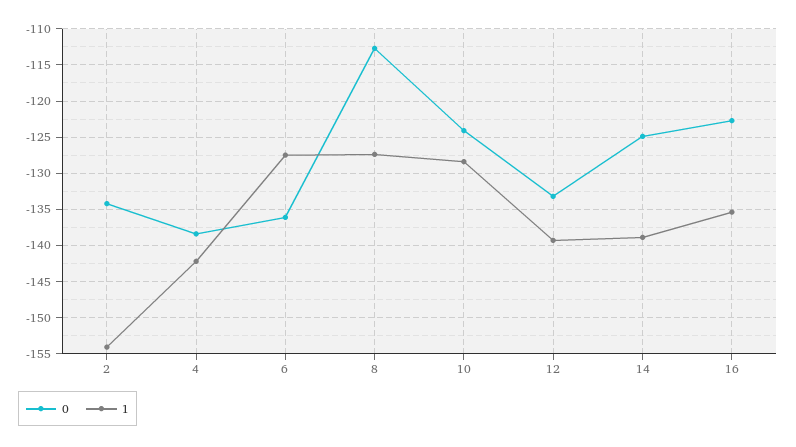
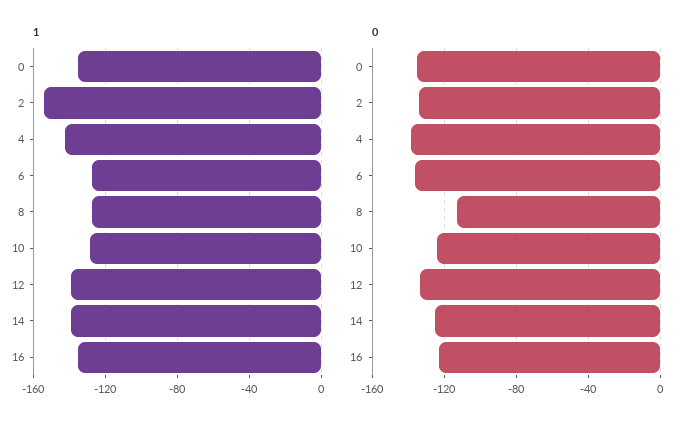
  {
    "0": {
      "2": -134,
      "4": -138,
      "6": -136,
      "8": -113,
      "10": -124,
      "12": -133,
      "14": -125,
-     "16": -123
+     "16": -123,
+     "0": -135
    },
    "1": {
      "2": -154,
      "4": -142,
      "6": -128,
      "8": -127,
      "10": -128,
      "12": -139,
      "14": -139,
-     "16": -135
+     "16": -135,
+     "0": -135
    }
  }

